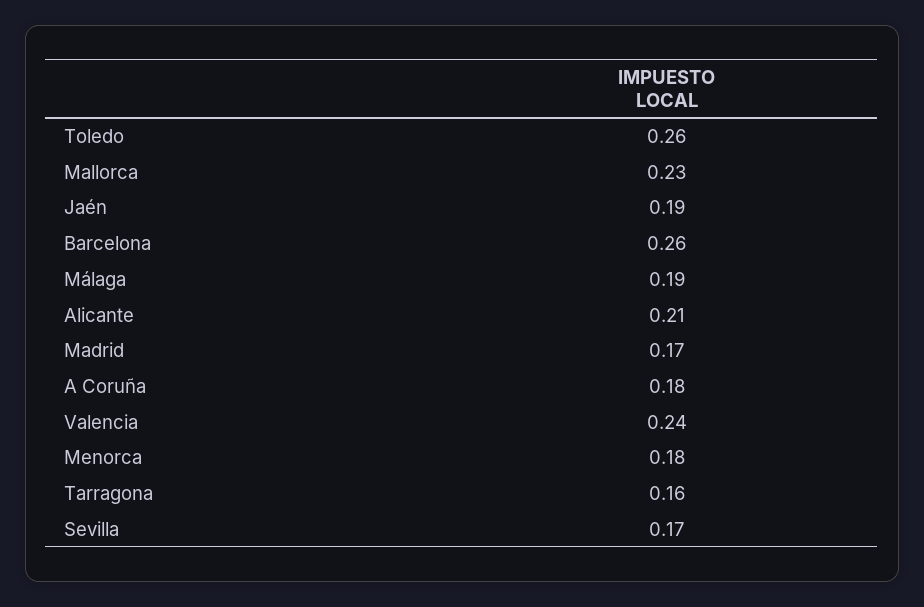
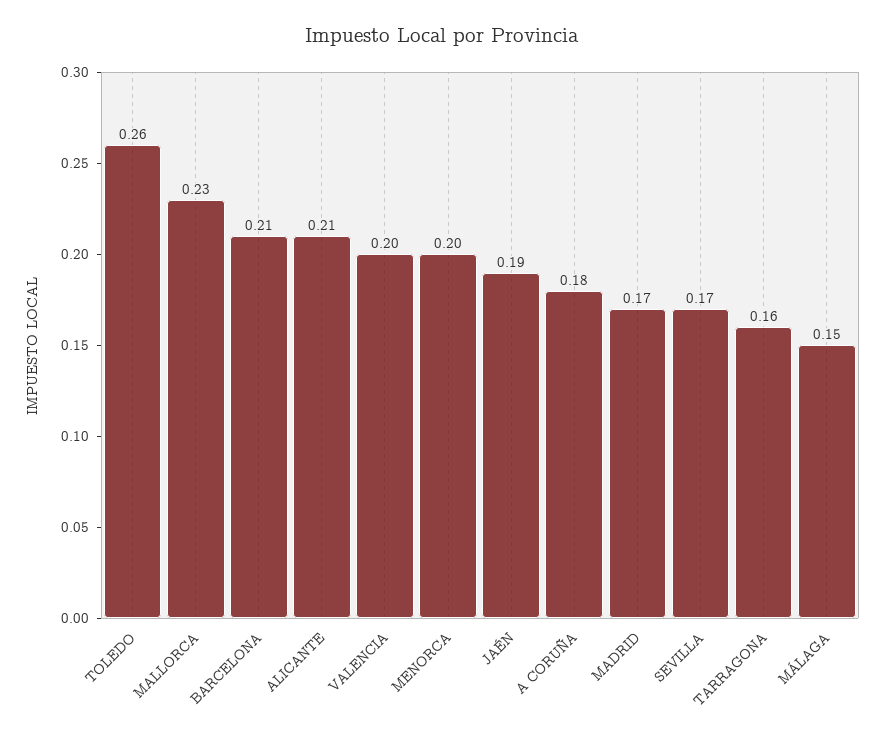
  {
    "Toledo": 0.26,
    "Mallorca": 0.23,
    "Jaén": 0.19,
-   "Barcelona": 0.26,
+   "Barcelona": 0.21,
-   "Málaga": 0.19,
+   "Málaga": 0.15,
    "Alicante": 0.21,
    "Madrid": 0.17,
    "A Coruña": 0.18,
-   "Valencia": 0.24,
+   "Valencia": 0.2,
-   "Menorca": 0.18,
+   "Menorca": 0.2,
    "Tarragona": 0.16,
    "Sevilla": 0.17
  }

